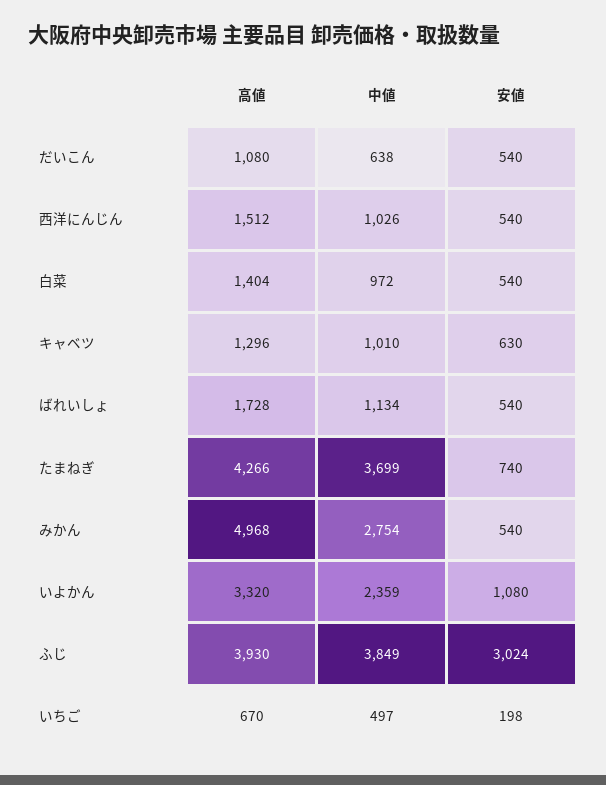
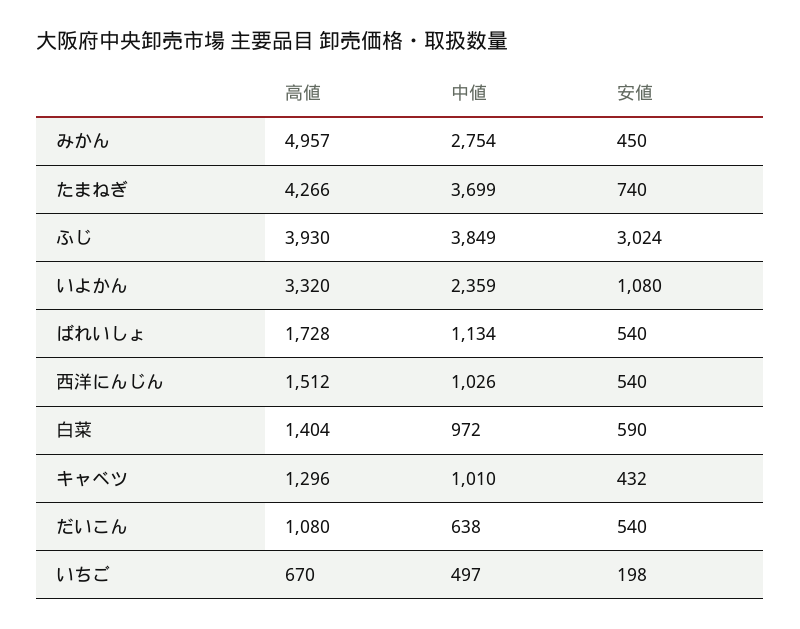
  {
    "高値": {
      "だいこん": 1080,
      "西洋にんじん": 1512,
      "白菜": 1404,
      "キャベツ": 1296,
      "ばれいしょ": 1728,
      "たまねぎ": 4266,
-     "みかん": 4968,
+     "みかん": 4957,
      "いよかん": 3320,
      "ふじ": 3930,
      "いちご": 670
    },
    "中値": {
      "だいこん": 638,
      "西洋にんじん": 1026,
      "白菜": 972,
      "キャベツ": 1010,
      "ばれいしょ": 1134,
      "たまねぎ": 3699,
      "みかん": 2754,
      "いよかん": 2359,
      "ふじ": 3849,
      "いちご": 497
    },
    "安値": {
      "だいこん": 540,
      "西洋にんじん": 540,
-     "白菜": 540,
+     "白菜": 590,
-     "キャベツ": 630,
+     "キャベツ": 432,
      "ばれいしょ": 540,
      "たまねぎ": 740,
-     "みかん": 540,
+     "みかん": 450,
      "いよかん": 1080,
      "ふじ": 3024,
      "いちご": 198
    }
  }

